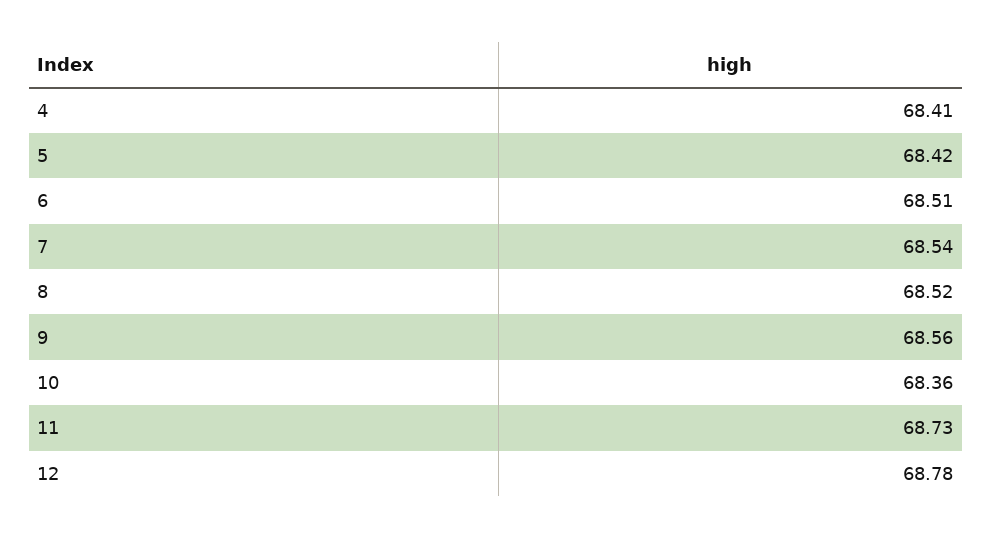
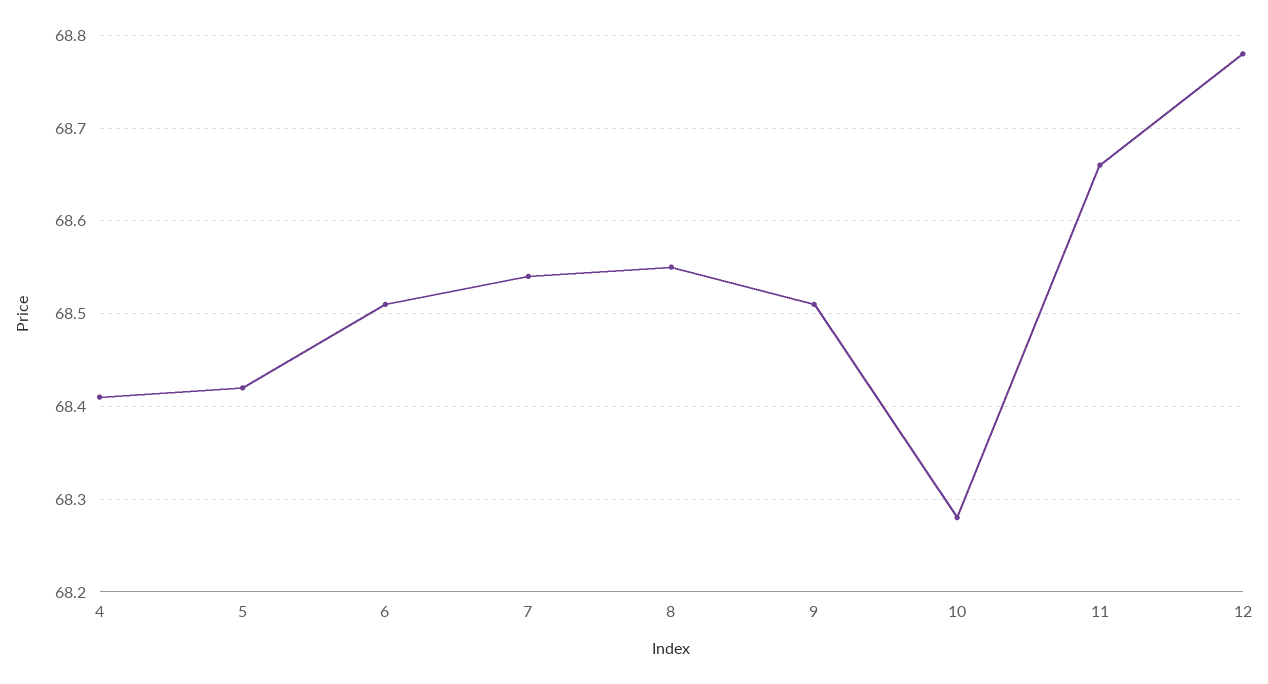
  {
    "4": 68.41,
    "5": 68.42,
    "6": 68.51,
    "7": 68.54,
-   "8": 68.52,
+   "8": 68.55,
-   "9": 68.56,
+   "9": 68.51,
-   "10": 68.36,
+   "10": 68.28,
-   "11": 68.73,
+   "11": 68.66,
    "12": 68.78
  }

